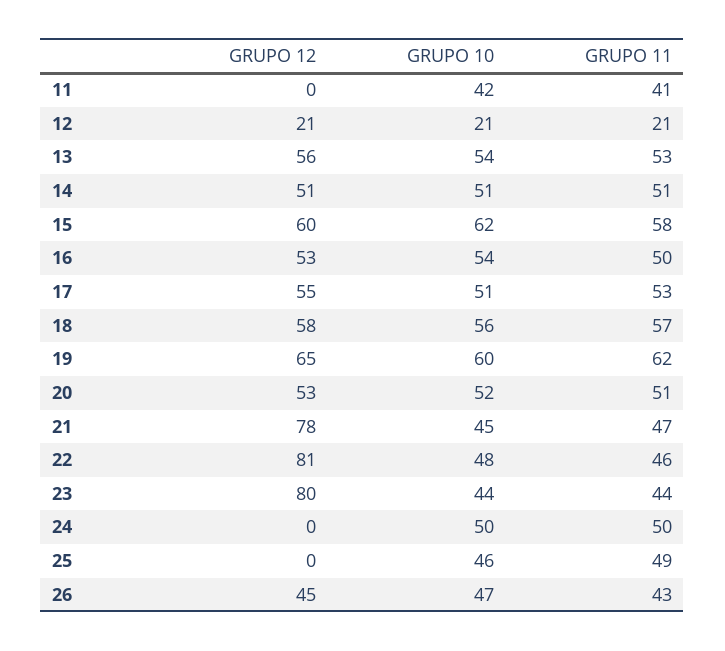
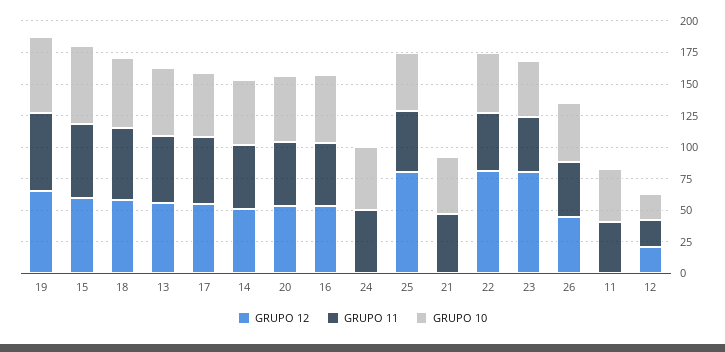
  {
    "GRUPO 12": {
      "11": 0,
      "12": 21,
      "13": 56,
      "14": 51,
      "15": 60,
      "16": 53,
      "17": 55,
      "18": 58,
      "19": 65,
      "20": 53,
-     "21": 78,
+     "21": 0,
      "22": 81,
      "23": 80,
      "24": 0,
-     "25": 0,
+     "25": 75,
      "26": 45
    },
    "GRUPO 10": {
      "11": 42,
      "12": 21,
      "13": 54,
      "14": 51,
      "15": 62,
      "16": 54,
      "17": 51,
      "18": 56,
      "19": 60,
      "20": 52,
      "21": 45,
      "22": 48,
      "23": 44,
      "24": 50,
      "25": 46,
      "26": 47
    },
    "GRUPO 11": {
      "11": 41,
      "12": 21,
      "13": 53,
      "14": 51,
      "15": 58,
      "16": 50,
      "17": 53,
      "18": 57,
      "19": 62,
      "20": 51,
      "21": 47,
      "22": 46,
      "23": 44,
      "24": 50,
      "25": 49,
      "26": 43
    }
  }

